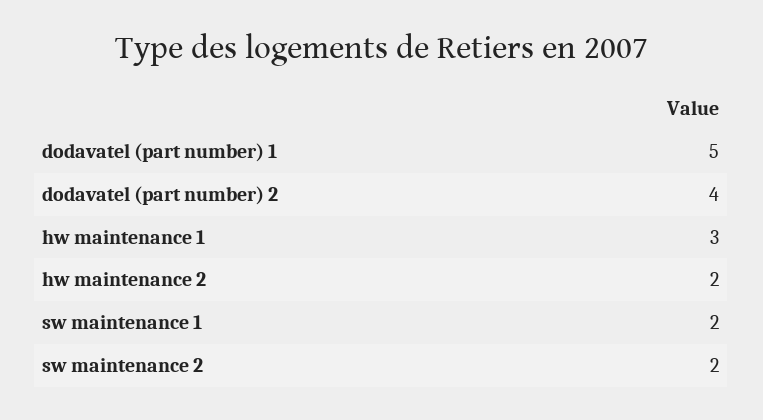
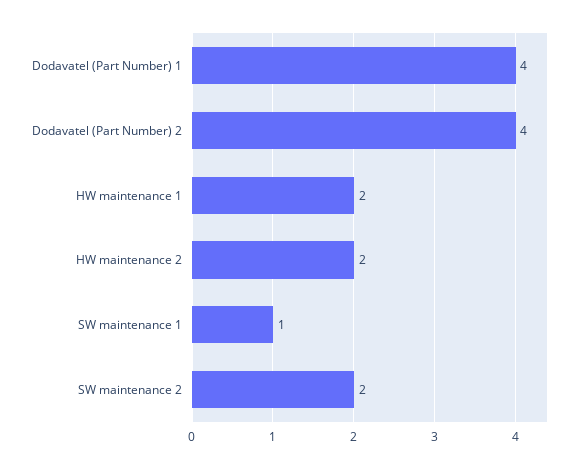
  {
-   "dodavatel (part number) 1": 5,
+   "dodavatel (part number) 1": 4,
    "dodavatel (part number) 2": 4,
-   "hw maintenance 1": 3,
+   "hw maintenance 1": 2,
    "hw maintenance 2": 2,
-   "sw maintenance 1": 2,
+   "sw maintenance 1": 1,
    "sw maintenance 2": 2
  }

